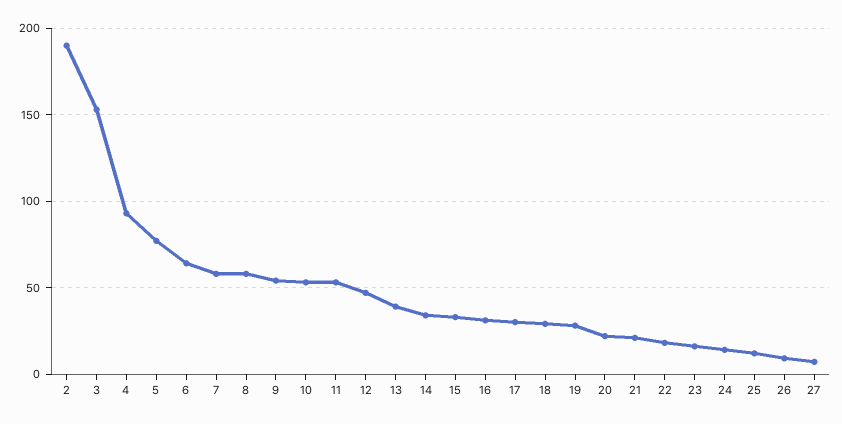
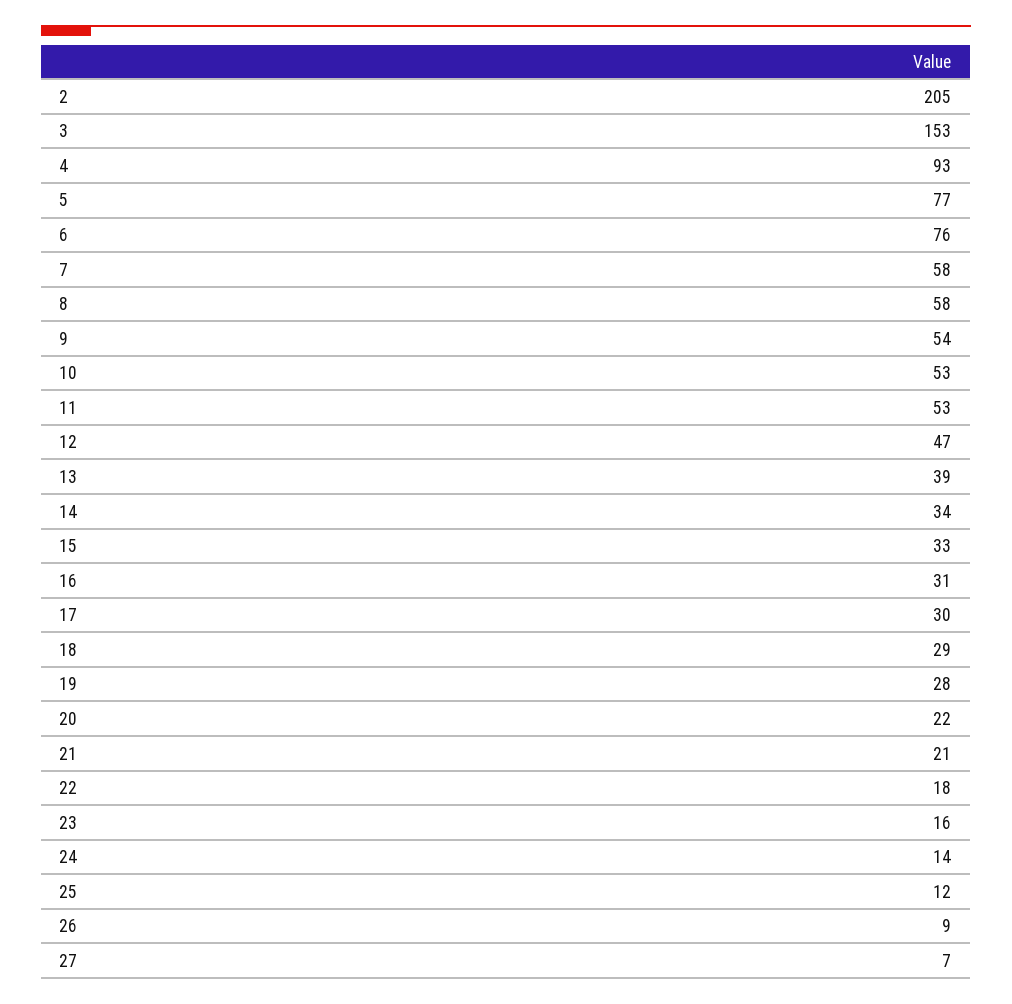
  {
-   "2": 190,
+   "2": 205,
    "3": 153,
    "4": 93,
    "5": 77,
-   "6": 65,
+   "6": 76,
    "7": 58,
    "8": 58,
    "9": 54,
    "10": 53,
    "11": 53,
    "12": 47,
    "13": 39,
    "14": 34,
    "15": 33,
    "16": 31,
    "17": 30,
    "18": 29,
    "19": 28,
    "20": 22,
    "21": 21,
    "22": 18,
    "23": 16,
    "24": 14,
    "25": 12,
    "26": 9,
    "27": 7
  }

